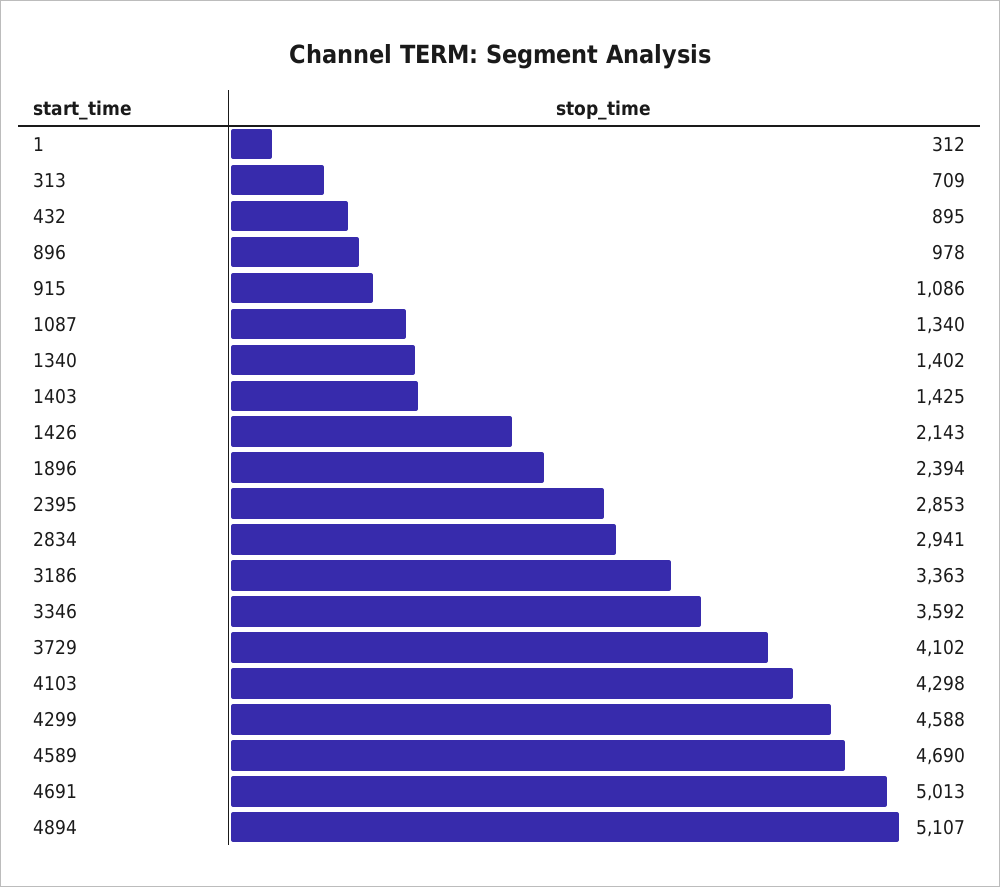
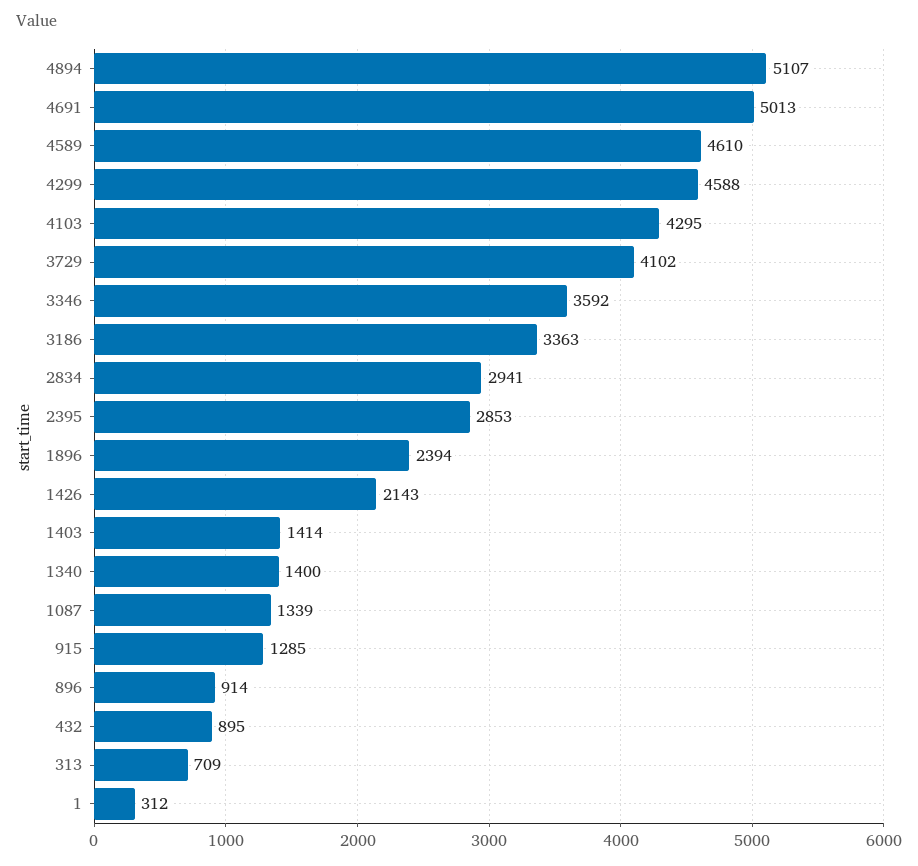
  {
    "1": 312,
    "313": 709,
    "432": 895,
-   "896": 978,
+   "896": 914,
-   "915": 1086,
+   "915": 1285,
-   "1087": 1340,
+   "1087": 1339,
-   "1340": 1402,
+   "1340": 1400,
-   "1403": 1425,
+   "1403": 1414,
    "1426": 2143,
    "1896": 2394,
    "2395": 2853,
    "2834": 2941,
    "3186": 3363,
    "3346": 3592,
    "3729": 4102,
-   "4103": 4298,
+   "4103": 4295,
    "4299": 4588,
-   "4589": 4690,
+   "4589": 4610,
    "4691": 5013,
    "4894": 5107
  }

